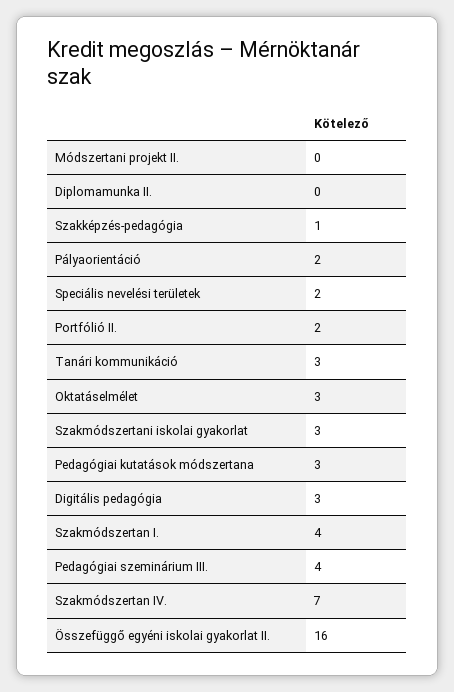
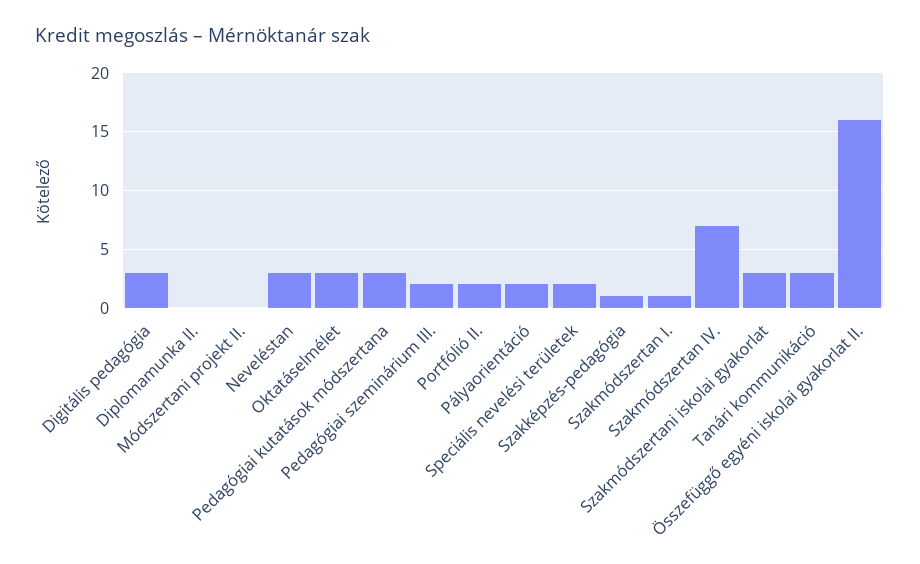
  {
    "Módszertani projekt II.": 0,
    "Diplomamunka II.": 0,
    "Szakképzés-pedagógia": 1,
    "Pályaorientáció": 2,
    "Speciális nevelési területek": 2,
    "Portfólió II.": 2,
    "Tanári kommunikáció": 3,
    "Oktatáselmélet": 3,
    "Szakmódszertani iskolai gyakorlat": 3,
    "Pedagógiai kutatások módszertana": 3,
    "Digitális pedagógia": 3,
-   "Szakmódszertan I.": 4,
+   "Szakmódszertan I.": 1,
-   "Pedagógiai szeminárium III.": 4,
+   "Pedagógiai szeminárium III.": 2,
    "Szakmódszertan IV.": 7,
-   "Összefüggő egyéni iskolai gyakorlat II.": 16
+   "Összefüggő egyéni iskolai gyakorlat II.": 16,
+   "Neveléstan": 3
  }

